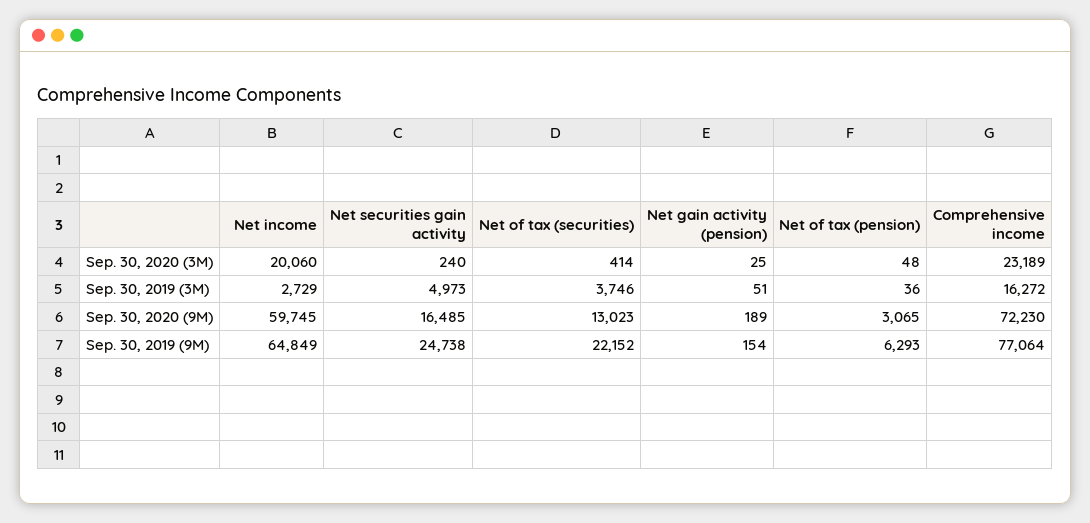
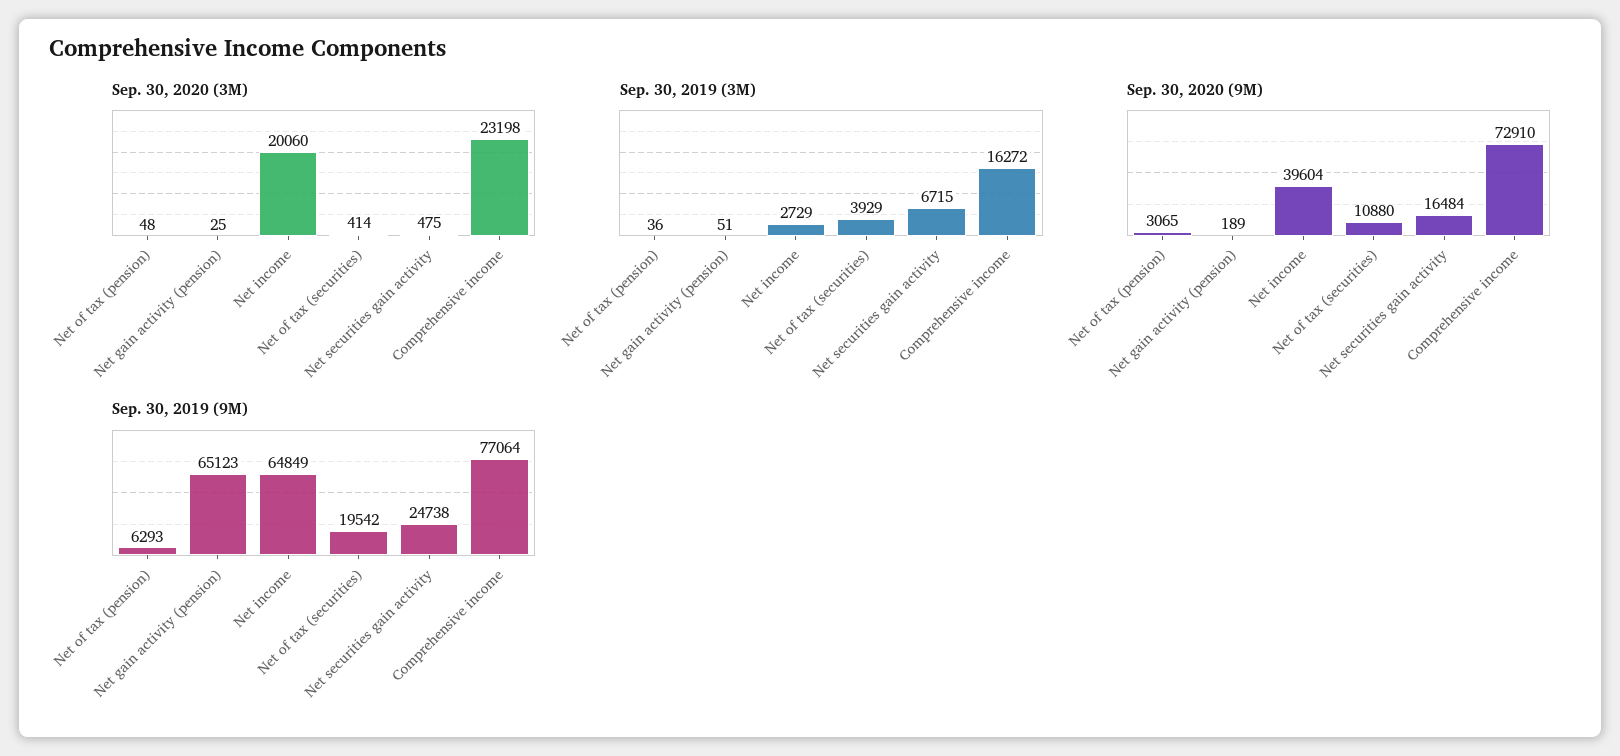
  {
    "Sep. 30, 2020 (3M)": {
      "Net income": 20060,
-     "Net securities gain activity": 240,
+     "Net securities gain activity": 475,
      "Net of tax (securities)": 414,
      "Net gain activity (pension)": 25,
      "Net of tax (pension)": 48,
-     "Comprehensive income": 23189
+     "Comprehensive income": 23198
    },
    "Sep. 30, 2019 (3M)": {
      "Net income": 2729,
-     "Net securities gain activity": 4973,
+     "Net securities gain activity": 6715,
-     "Net of tax (securities)": 3746,
+     "Net of tax (securities)": 3929,
      "Net gain activity (pension)": 51,
      "Net of tax (pension)": 36,
      "Comprehensive income": 16272
    },
    "Sep. 30, 2020 (9M)": {
-     "Net income": 59745,
+     "Net income": 39604,
-     "Net securities gain activity": 16485,
+     "Net securities gain activity": 16484,
-     "Net of tax (securities)": 13023,
+     "Net of tax (securities)": 10880,
      "Net gain activity (pension)": 189,
      "Net of tax (pension)": 3065,
-     "Comprehensive income": 72230
+     "Comprehensive income": 72910
    },
    "Sep. 30, 2019 (9M)": {
      "Net income": 64849,
      "Net securities gain activity": 24738,
-     "Net of tax (securities)": 22152,
+     "Net of tax (securities)": 19542,
-     "Net gain activity (pension)": 154,
+     "Net gain activity (pension)": 65123,
      "Net of tax (pension)": 6293,
      "Comprehensive income": 77064
    }
  }

